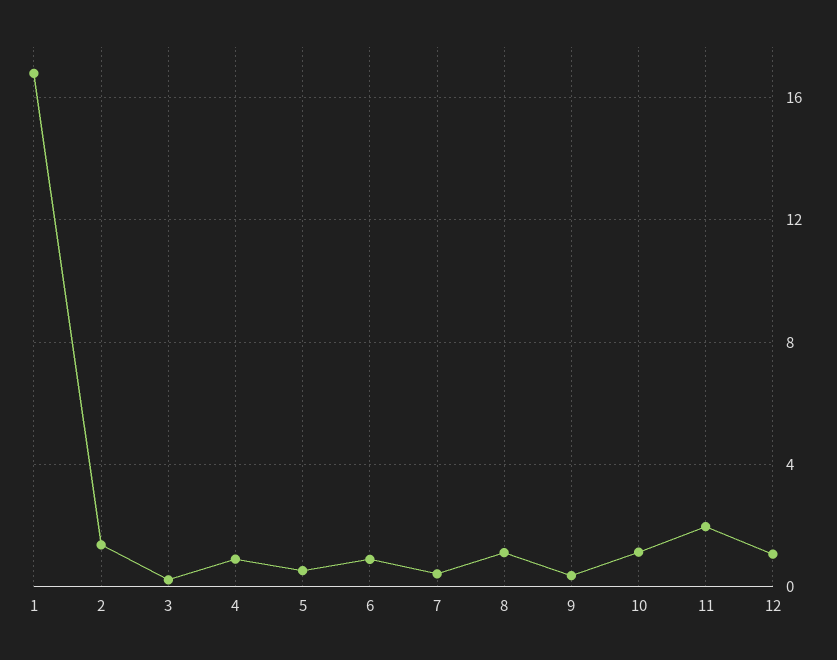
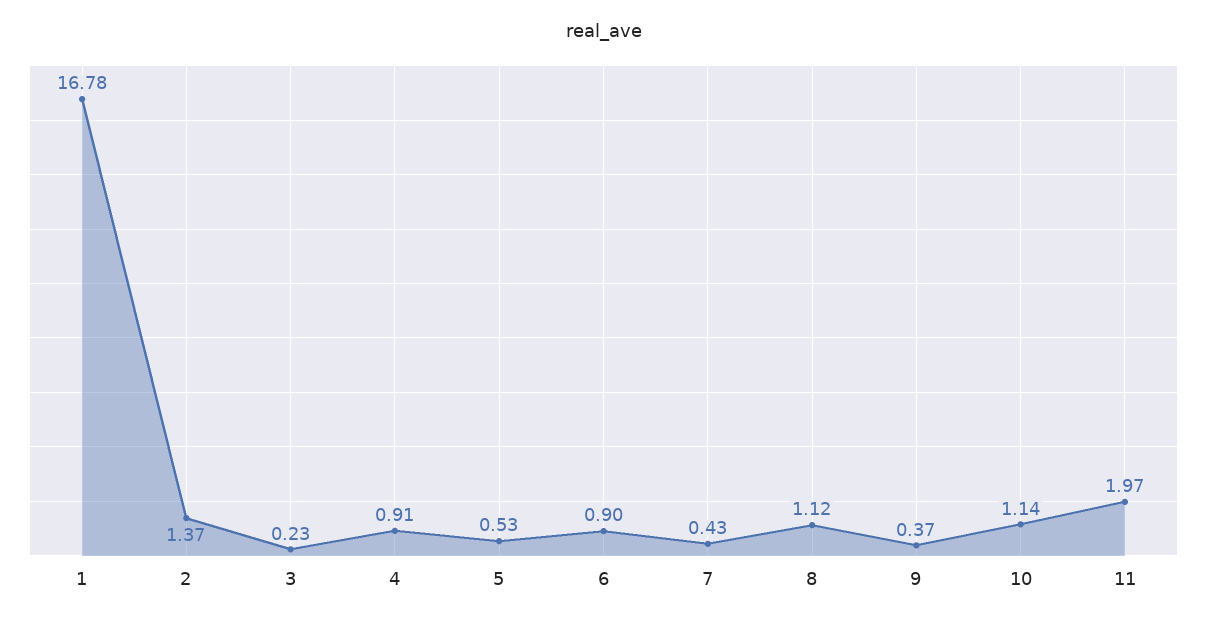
  {
    "1": 16.78,
    "2": 1.37,
    "3": 0.23,
    "4": 0.91,
    "5": 0.53,
    "6": 0.9,
    "7": 0.43,
    "8": 1.12,
    "9": 0.37,
    "10": 1.14,
-   "11": 1.97,
+   "11": 1.97
-   "12": 1
  }

